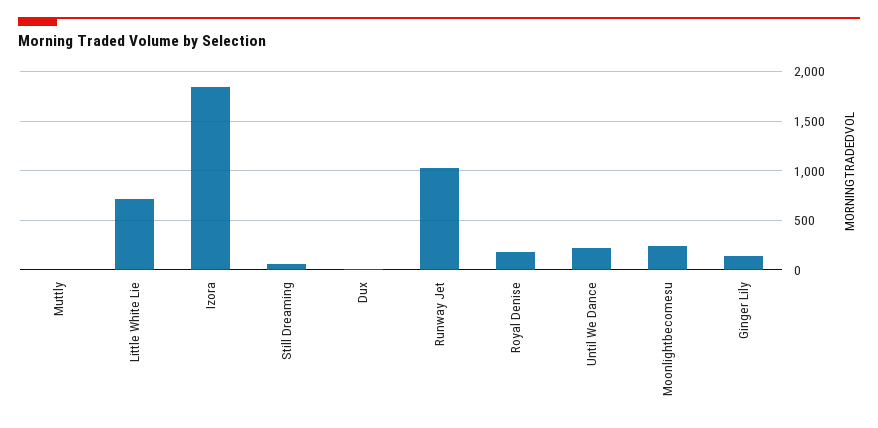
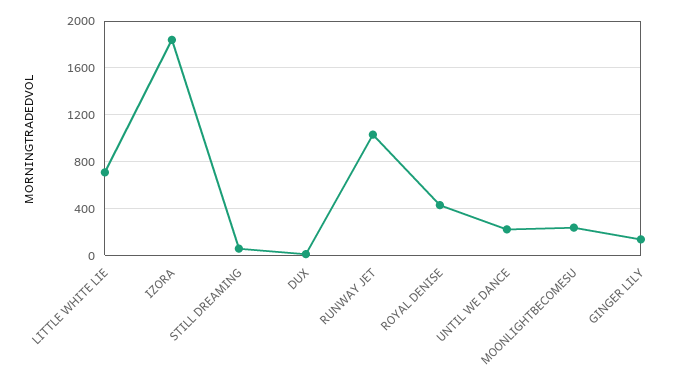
  {
-   "Muttly": 0,
    "Little White Lie": 700,
    "Izora": 1800,
    "Still Dreaming": 100,
    "Dux": 0,
    "Runway Jet": 1000,
-   "Royal Denise": 200,
+   "Royal Denise": 400,
    "Until We Dance": 200,
    "Moonlightbecomesu": 200,
    "Ginger Lily": 100
  }

